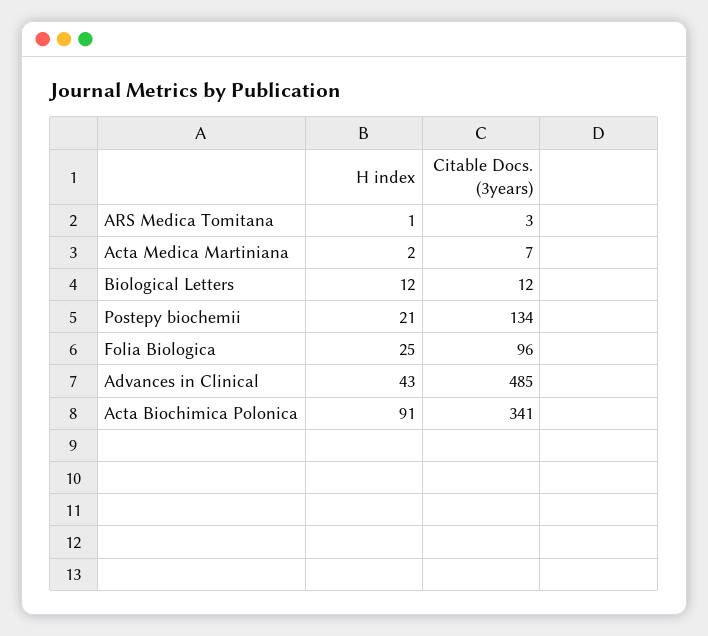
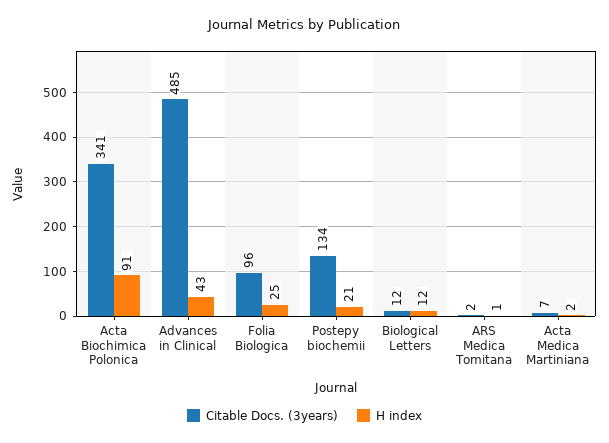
  {
    "H index": {
      "ARS Medica Tomitana": 1,
      "Acta Medica Martiniana": 2,
      "Biological Letters": 12,
      "Postepy biochemii": 21,
      "Folia Biologica": 25,
      "Advances in Clinical": 43,
      "Acta Biochimica Polonica": 91
    },
    "Citable Docs. (3years)": {
-     "ARS Medica Tomitana": 3,
+     "ARS Medica Tomitana": 2,
      "Acta Medica Martiniana": 7,
      "Biological Letters": 12,
      "Postepy biochemii": 134,
      "Folia Biologica": 96,
      "Advances in Clinical": 485,
      "Acta Biochimica Polonica": 341
    }
  }

